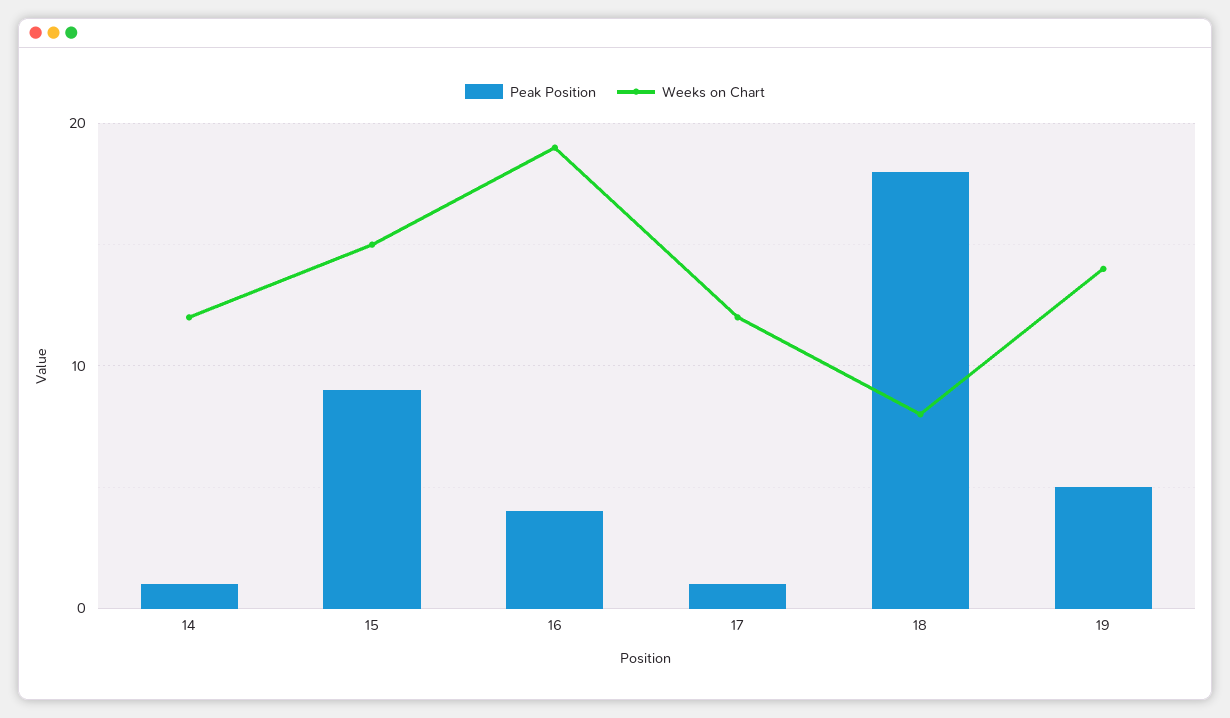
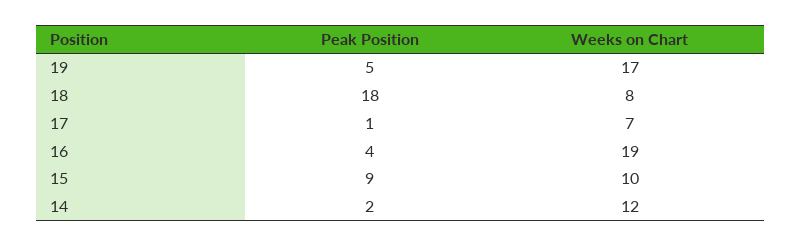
  {
    "Peak Position": {
-     "14": 1,
+     "14": 2,
      "15": 9,
      "16": 4,
      "17": 1,
      "18": 18,
      "19": 5
    },
    "Weeks on Chart": {
      "14": 12,
-     "15": 15,
+     "15": 10,
      "16": 19,
-     "17": 12,
+     "17": 7,
      "18": 8,
-     "19": 14
+     "19": 17
    }
  }

